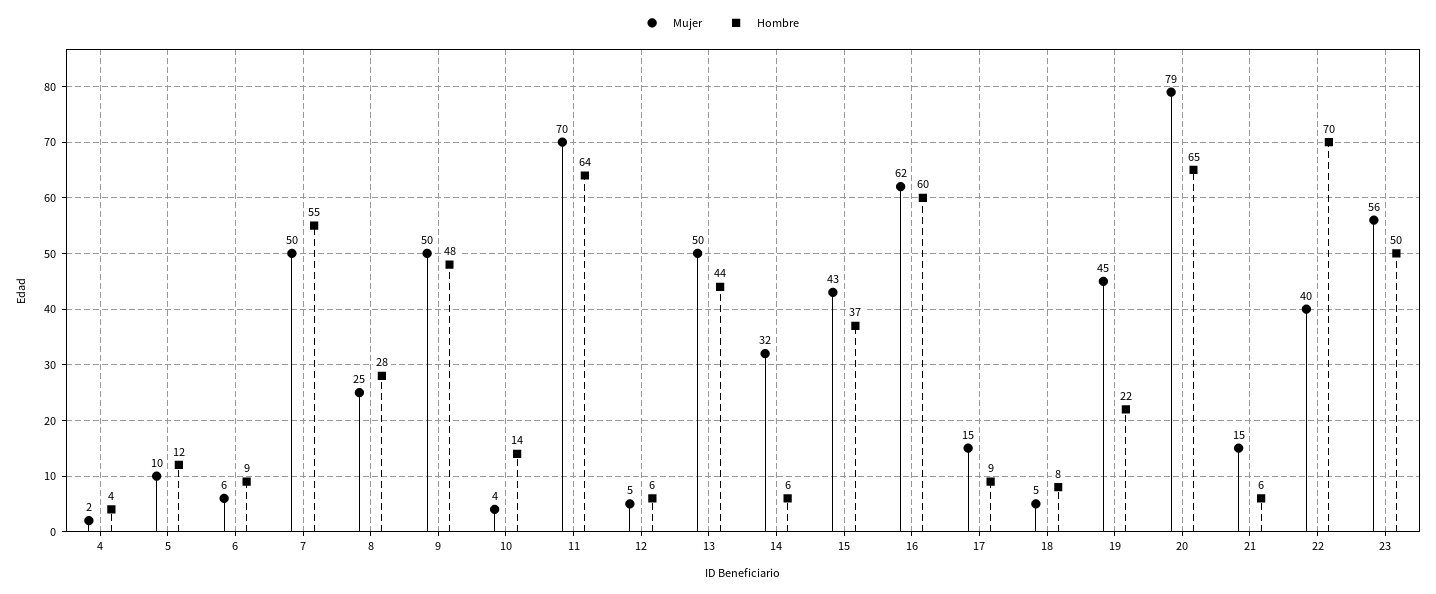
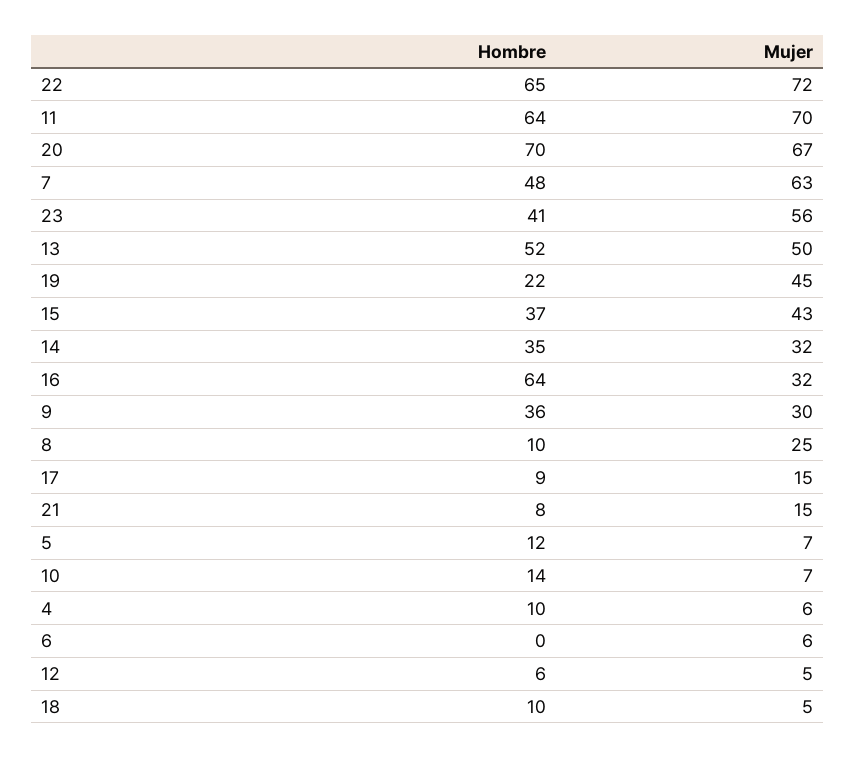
  {
    "Mujer": {
-     "4": 2,
+     "4": 6,
-     "5": 10,
+     "5": 7,
      "6": 6,
-     "7": 50,
+     "7": 63,
      "8": 25,
-     "9": 50,
+     "9": 30,
-     "10": 4,
+     "10": 7,
      "11": 70,
      "12": 5,
      "13": 50,
      "14": 32,
      "15": 43,
-     "16": 62,
+     "16": 32,
      "17": 15,
      "18": 5,
      "19": 45,
-     "20": 79,
+     "20": 67,
      "21": 15,
-     "22": 40,
+     "22": 72,
      "23": 56
    },
    "Hombre": {
-     "4": 4,
+     "4": 10,
      "5": 12,
-     "6": 9,
+     "6": 0,
-     "7": 55,
+     "7": 48,
-     "8": 28,
+     "8": 10,
-     "9": 48,
+     "9": 36,
      "10": 14,
      "11": 64,
      "12": 6,
-     "13": 44,
+     "13": 52,
-     "14": 6,
+     "14": 35,
      "15": 37,
-     "16": 60,
+     "16": 64,
      "17": 9,
-     "18": 8,
+     "18": 10,
      "19": 22,
-     "20": 65,
+     "20": 70,
-     "21": 6,
+     "21": 8,
-     "22": 70,
+     "22": 65,
-     "23": 50
+     "23": 41
    }
  }

